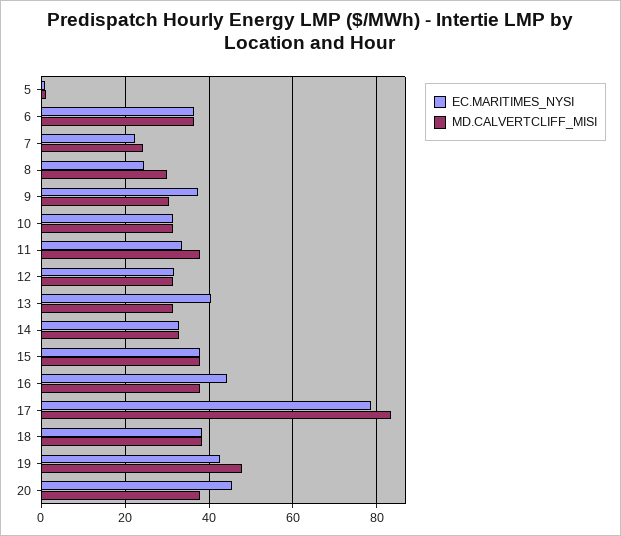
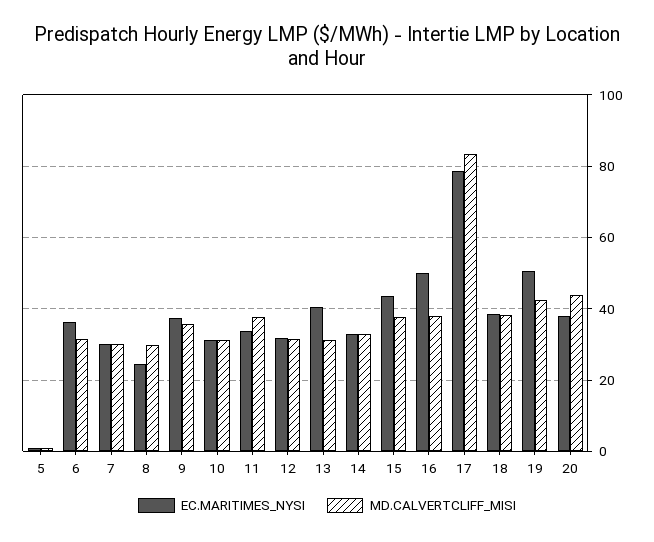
  {
    "EC.MARITIMES_NYSI": {
      "5": 0,
      "6": 36,
-     "7": 22,
+     "7": 30,
      "8": 24,
      "9": 38,
      "10": 32,
      "11": 34,
      "12": 32,
      "13": 40,
      "14": 32,
-     "15": 38,
+     "15": 44,
-     "16": 44,
+     "16": 50,
      "17": 78,
      "18": 38,
-     "19": 42,
+     "19": 50,
-     "20": 46
+     "20": 38
    },
    "MD.CALVERTCLIFF_MISI": {
      "5": 0,
-     "6": 36,
+     "6": 32,
-     "7": 24,
+     "7": 30,
      "8": 30,
-     "9": 30,
+     "9": 36,
      "10": 32,
      "11": 38,
      "12": 32,
      "13": 32,
      "14": 32,
      "15": 38,
      "16": 38,
      "17": 84,
      "18": 38,
-     "19": 48,
+     "19": 42,
-     "20": 38
+     "20": 44
    }
  }

